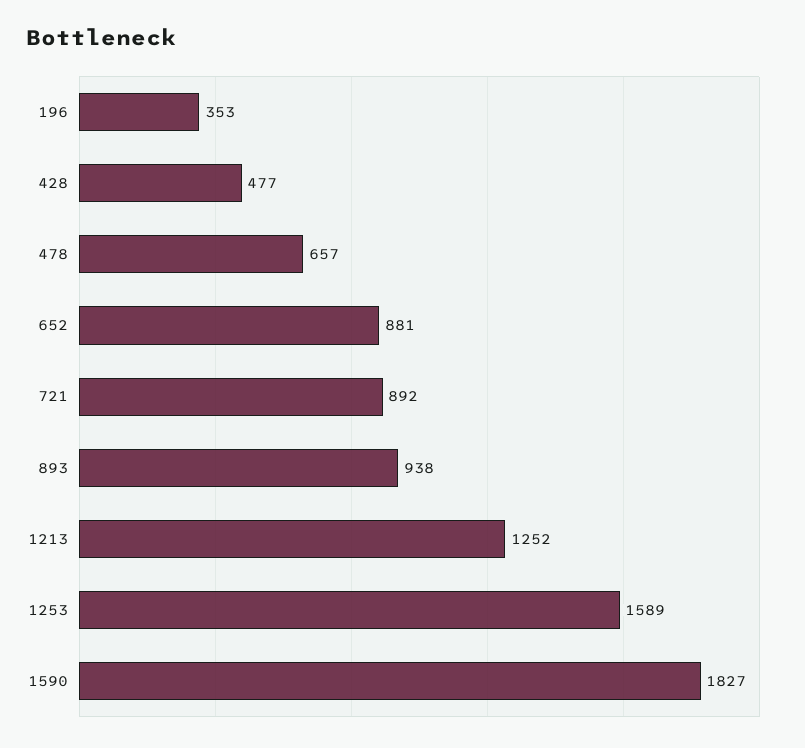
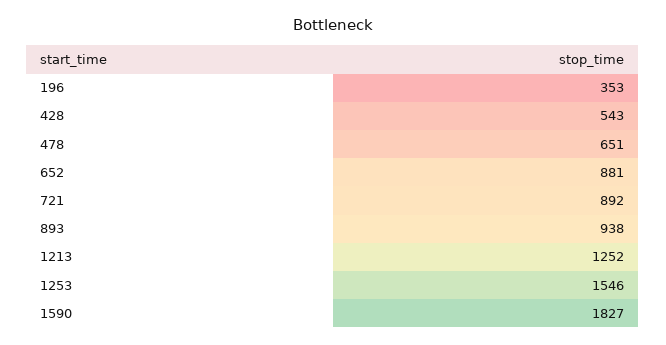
  {
    "196": 353,
-   "428": 477,
+   "428": 543,
-   "478": 657,
+   "478": 651,
    "652": 881,
    "721": 892,
    "893": 938,
    "1213": 1252,
-   "1253": 1589,
+   "1253": 1546,
    "1590": 1827
  }

